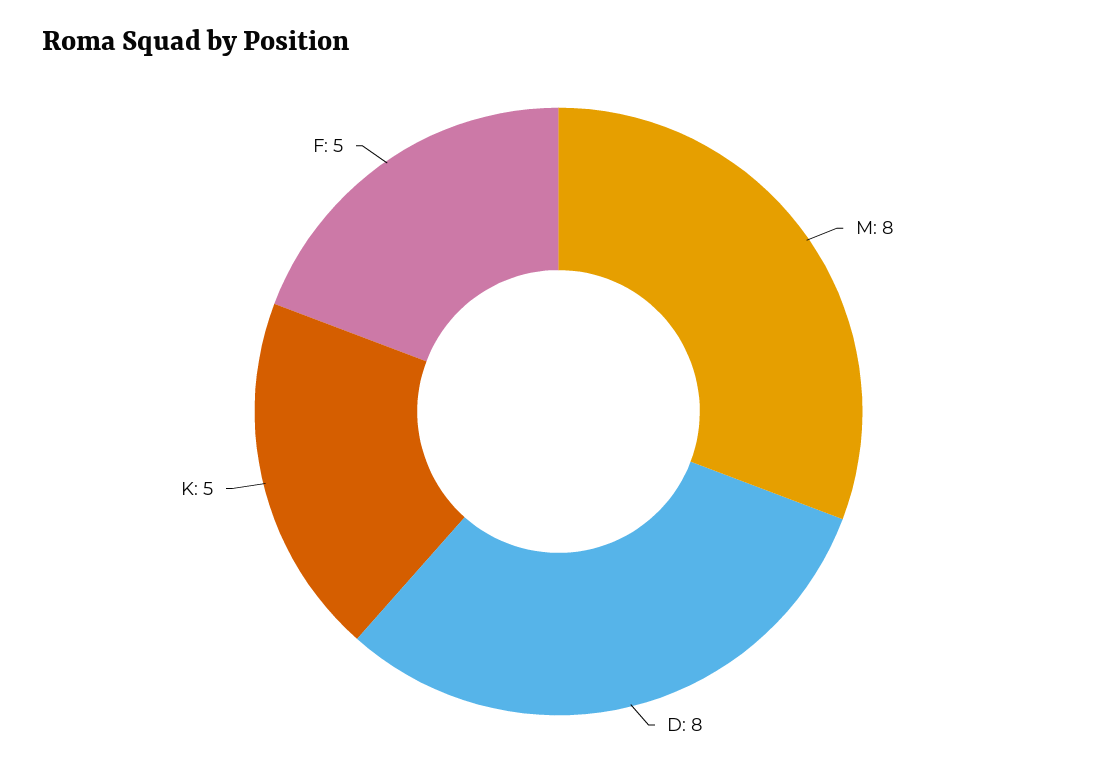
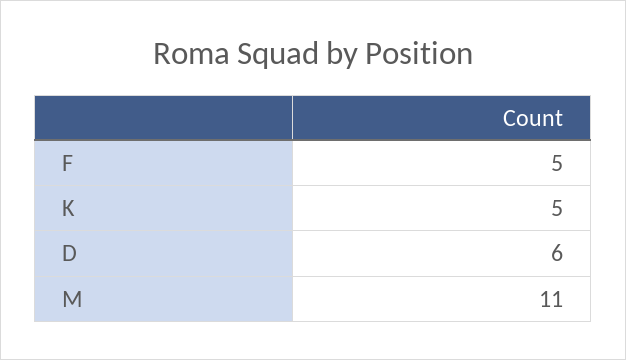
  {
-   "M": 8,
+   "M": 11,
-   "D": 8,
+   "D": 6,
    "K": 5,
    "F": 5
  }

